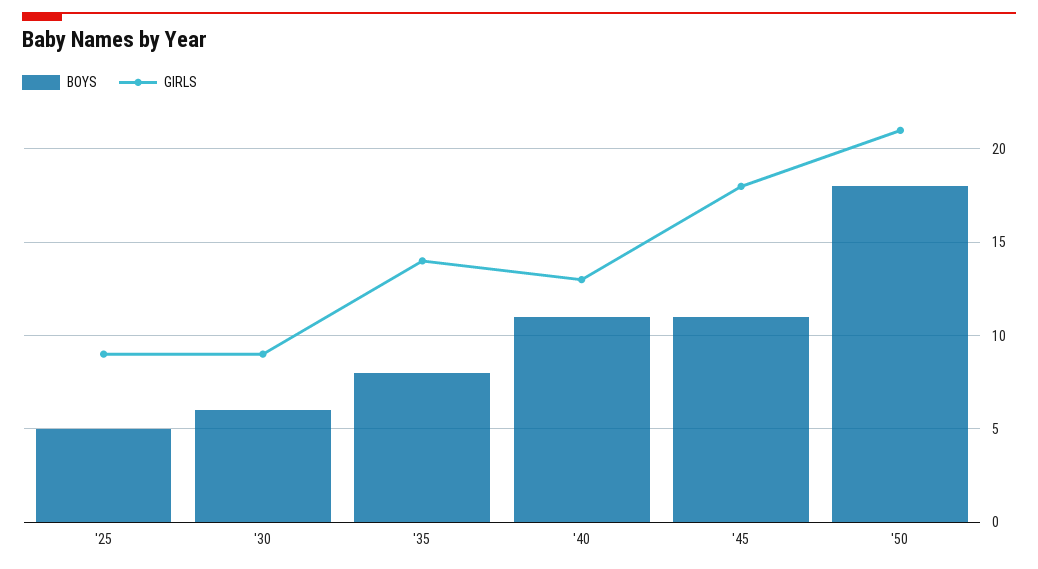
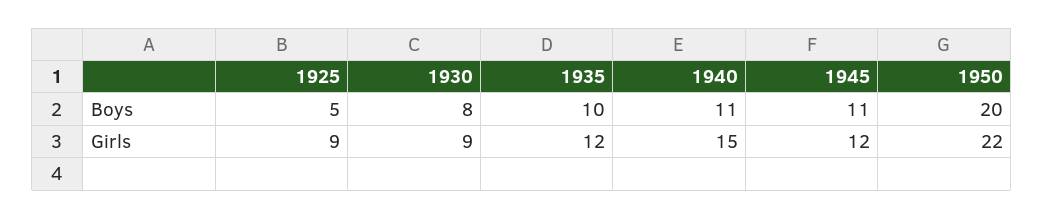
  {
    "BOYS": {
      "'25": 5,
-     "'30": 6,
+     "'30": 8,
-     "'35": 8,
+     "'35": 10,
      "'40": 11,
      "'45": 11,
-     "'50": 18
+     "'50": 20
    },
    "GIRLS": {
      "'25": 9,
      "'30": 9,
-     "'35": 14,
+     "'35": 12,
-     "'40": 13,
+     "'40": 15,
-     "'45": 18,
+     "'45": 12,
-     "'50": 21
+     "'50": 22
    }
  }

